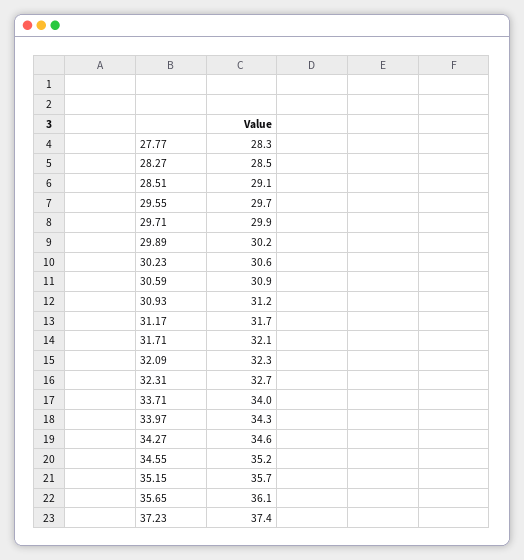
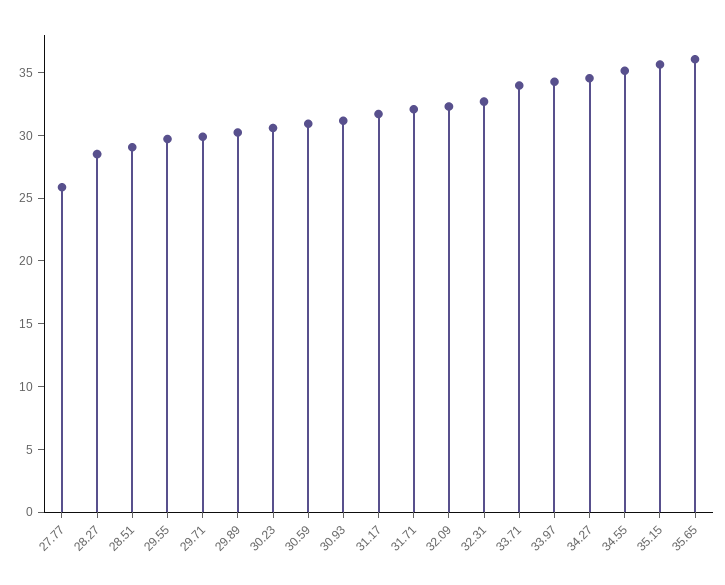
  {
-   "27.77": 28.3,
+   "27.77": 26,
    "28.27": 28.5,
    "28.51": 29.1,
    "29.55": 29.7,
    "29.71": 29.9,
    "29.89": 30.2,
    "30.23": 30.6,
    "30.59": 30.9,
    "30.93": 31.2,
    "31.17": 31.7,
    "31.71": 32.1,
    "32.09": 32.3,
    "32.31": 32.7,
    "33.71": 34,
    "33.97": 34.3,
    "34.27": 34.6,
    "34.55": 35.2,
    "35.15": 35.7,
-   "35.65": 36.1,
+   "35.65": 36.1
-   "37.23": 37.4
  }

